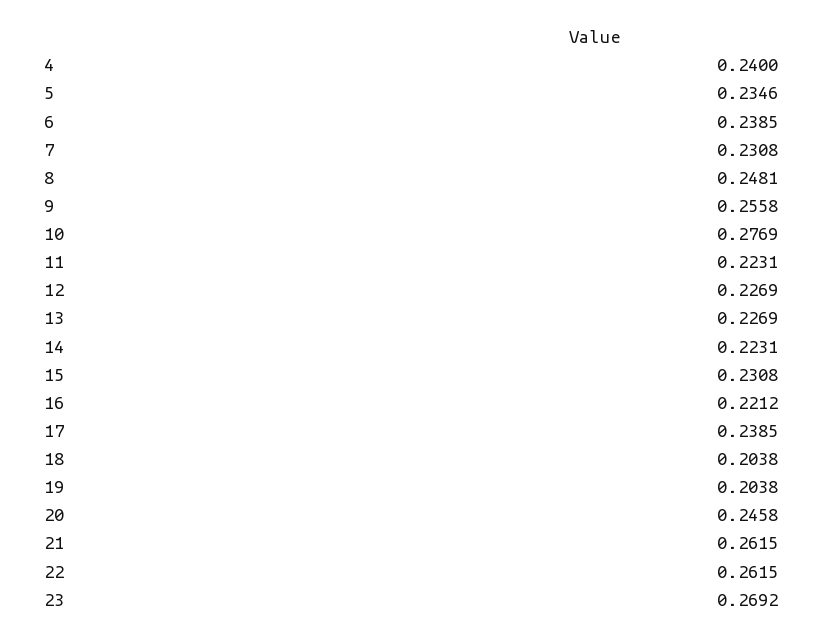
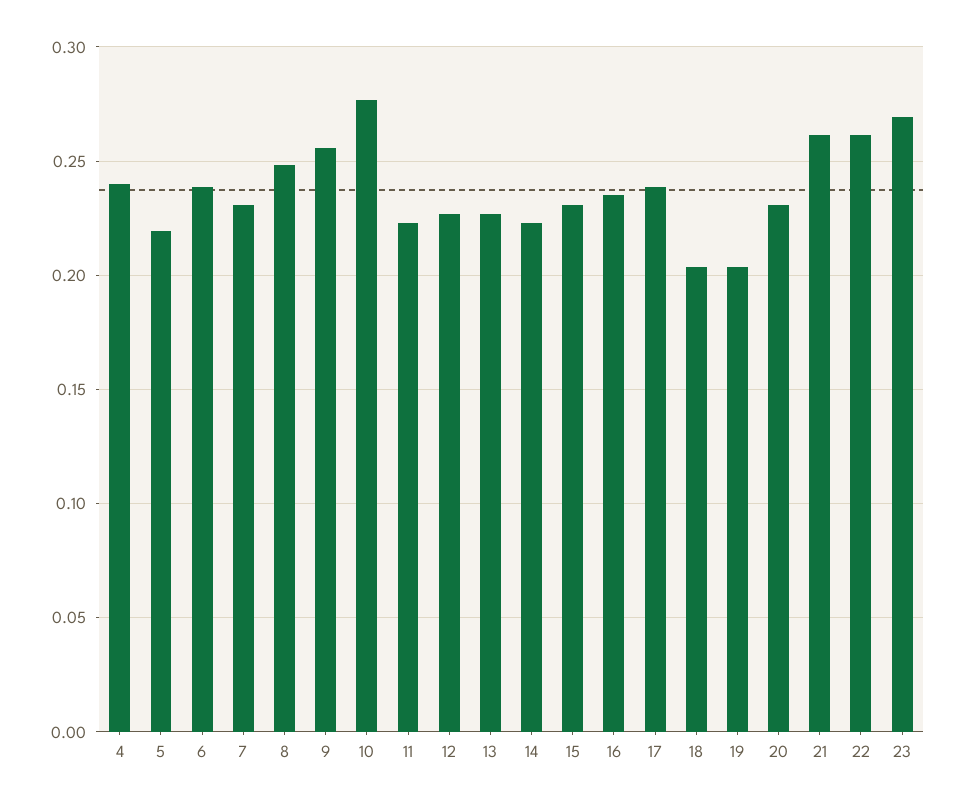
  {
    "4": 0.24,
-   "5": 0.2346,
+   "5": 0.22,
    "6": 0.2385,
    "7": 0.2308,
    "8": 0.2481,
    "9": 0.2558,
    "10": 0.2769,
    "11": 0.2231,
    "12": 0.2269,
    "13": 0.2269,
    "14": 0.2231,
    "15": 0.2308,
-   "16": 0.2212,
+   "16": 0.235,
    "17": 0.2385,
    "18": 0.2038,
    "19": 0.2038,
-   "20": 0.2458,
+   "20": 0.23,
    "21": 0.2615,
    "22": 0.2615,
    "23": 0.2692
  }

